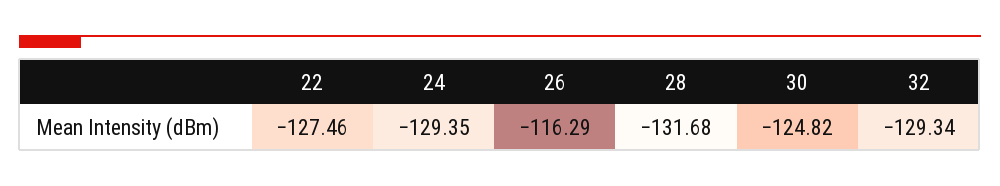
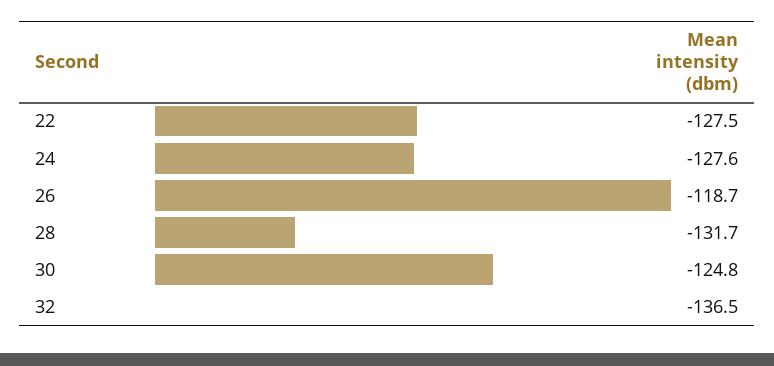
  {
    "22": -127.46,
-   "24": -129.35,
+   "24": -127.6,
-   "26": -116.29,
+   "26": -118.7,
    "28": -131.68,
    "30": -124.82,
-   "32": -129.34
+   "32": -136.5
  }

